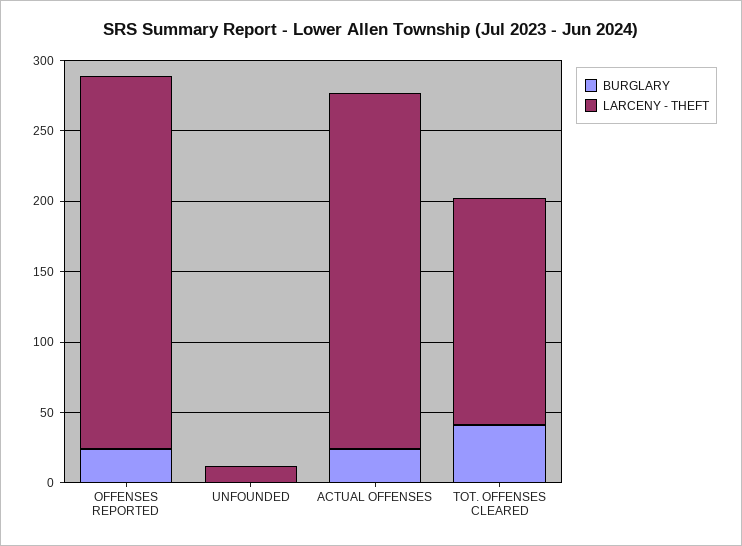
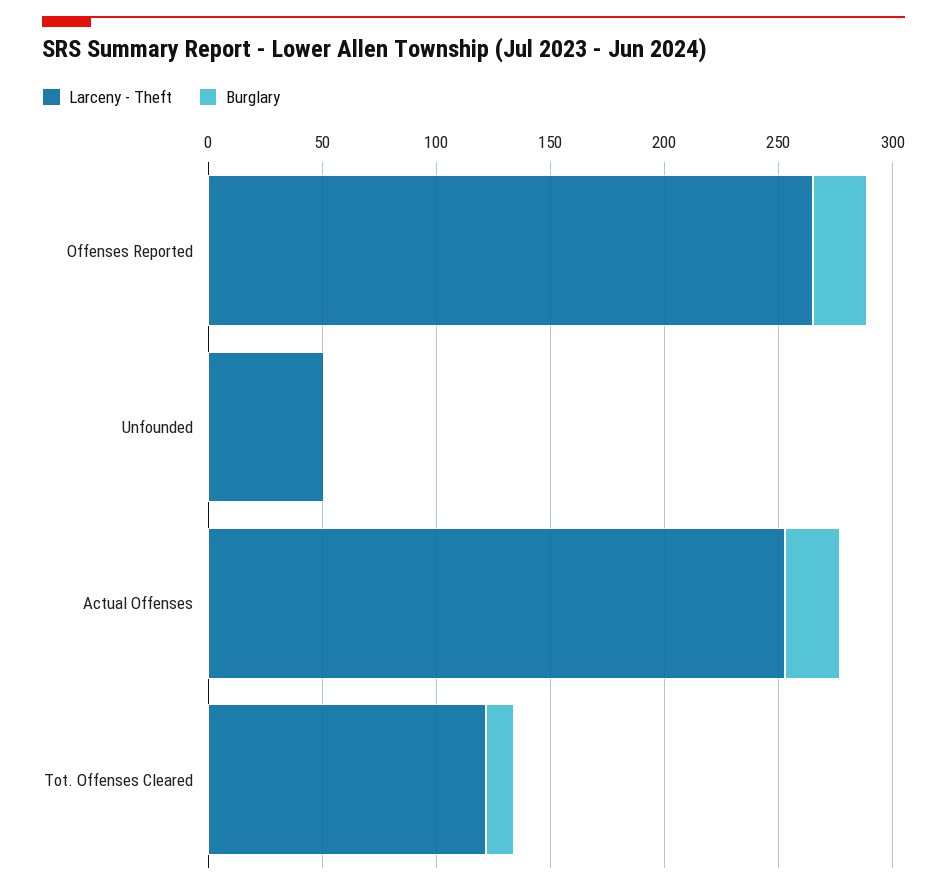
  {
    "BURGLARY": {
      "OFFENSES REPORTED": 20,
      "UNFOUNDED": 0,
      "ACTUAL OFFENSES": 20,
-     "TOT. OFFENSES CLEARED": 40
+     "TOT. OFFENSES CLEARED": 10
    },
    "LARCENY - THEFT": {
      "OFFENSES REPORTED": 270,
-     "UNFOUNDED": 10,
+     "UNFOUNDED": 50,
      "ACTUAL OFFENSES": 250,
-     "TOT. OFFENSES CLEARED": 160
+     "TOT. OFFENSES CLEARED": 120
    }
  }

